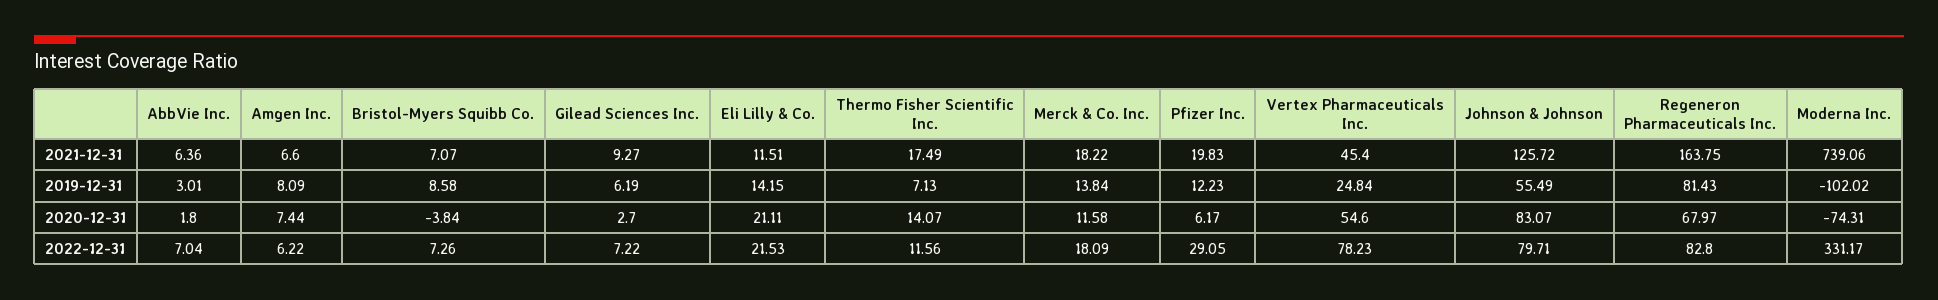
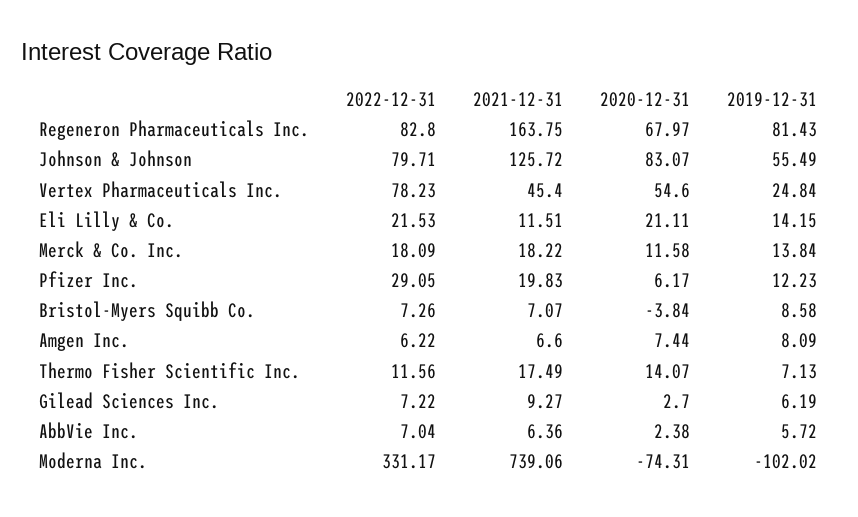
  {
    "AbbVie Inc.": {
      "2021-12-31": 6.36,
-     "2019-12-31": 3.01,
+     "2019-12-31": 5.72,
-     "2020-12-31": 1.8,
+     "2020-12-31": 2.38,
      "2022-12-31": 7.04
    },
    "Amgen Inc.": {
      "2021-12-31": 6.6,
      "2019-12-31": 8.09,
      "2020-12-31": 7.44,
      "2022-12-31": 6.22
    },
    "Bristol-Myers Squibb Co.": {
      "2021-12-31": 7.07,
      "2019-12-31": 8.58,
      "2020-12-31": -3.84,
      "2022-12-31": 7.26
    },
    "Gilead Sciences Inc.": {
      "2021-12-31": 9.27,
      "2019-12-31": 6.19,
      "2020-12-31": 2.7,
      "2022-12-31": 7.22
    },
    "Eli Lilly & Co.": {
      "2021-12-31": 11.51,
      "2019-12-31": 14.15,
      "2020-12-31": 21.11,
      "2022-12-31": 21.53
    },
    "Thermo Fisher Scientific Inc.": {
      "2021-12-31": 17.49,
      "2019-12-31": 7.13,
      "2020-12-31": 14.07,
      "2022-12-31": 11.56
    },
    "Merck & Co. Inc.": {
      "2021-12-31": 18.22,
      "2019-12-31": 13.84,
      "2020-12-31": 11.58,
      "2022-12-31": 18.09
    },
    "Pfizer Inc.": {
      "2021-12-31": 19.83,
      "2019-12-31": 12.23,
      "2020-12-31": 6.17,
      "2022-12-31": 29.05
    },
    "Vertex Pharmaceuticals Inc.": {
      "2021-12-31": 45.4,
      "2019-12-31": 24.84,
      "2020-12-31": 54.6,
      "2022-12-31": 78.23
    },
    "Johnson & Johnson": {
      "2021-12-31": 125.72,
      "2019-12-31": 55.49,
      "2020-12-31": 83.07,
      "2022-12-31": 79.71
    },
    "Regeneron Pharmaceuticals Inc.": {
      "2021-12-31": 163.75,
      "2019-12-31": 81.43,
      "2020-12-31": 67.97,
      "2022-12-31": 82.8
    },
    "Moderna Inc.": {
      "2021-12-31": 739.06,
      "2019-12-31": -102.02,
      "2020-12-31": -74.31,
      "2022-12-31": 331.17
    }
  }

